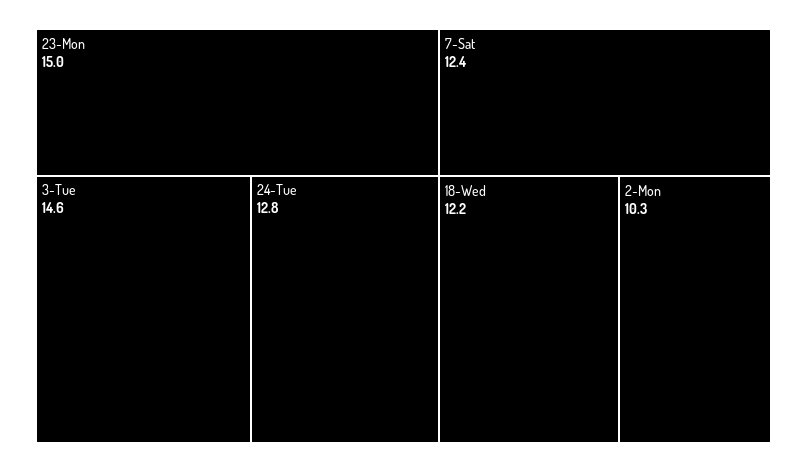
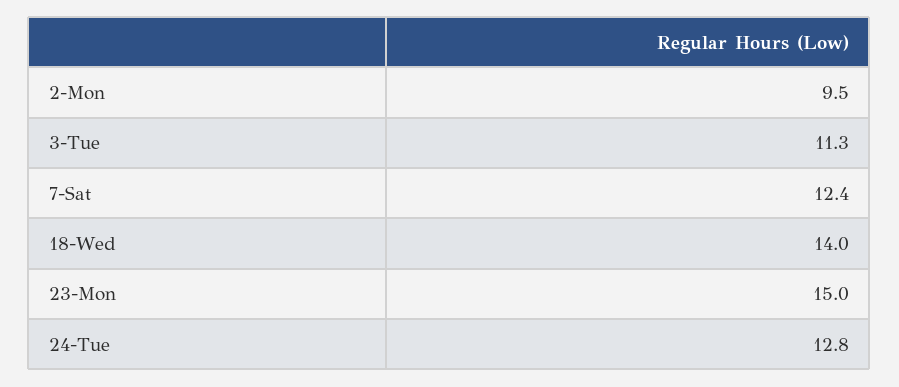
  {
    "23-Mon": 15,
-   "3-Tue": 14.6,
+   "3-Tue": 11.3,
    "24-Tue": 12.8,
    "7-Sat": 12.4,
-   "18-Wed": 12.2,
+   "18-Wed": 14,
-   "2-Mon": 10.3
+   "2-Mon": 9.5
  }

